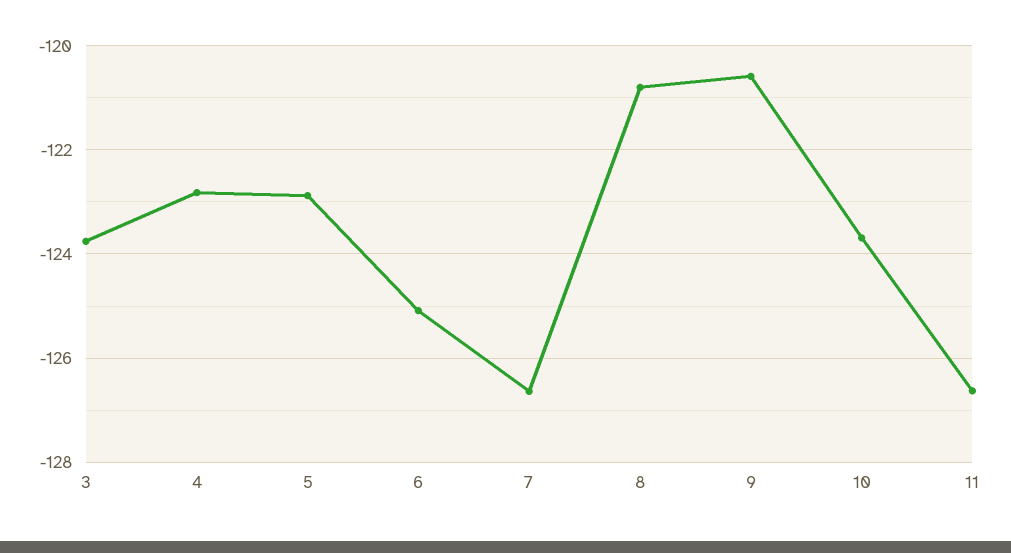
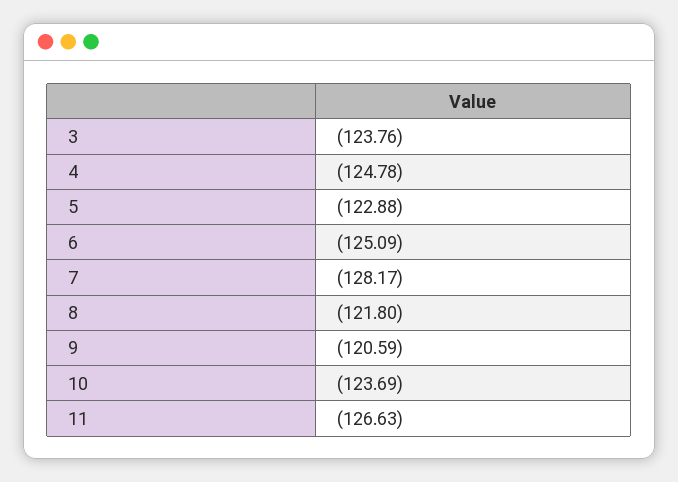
  {
    "3": -123.76,
-   "4": -122.8,
+   "4": -124.78,
    "5": -122.88,
    "6": -125.09,
-   "7": -126.6,
+   "7": -128.17,
-   "8": -120.8,
+   "8": -121.8,
    "9": -120.59,
    "10": -123.69,
    "11": -126.63
  }

